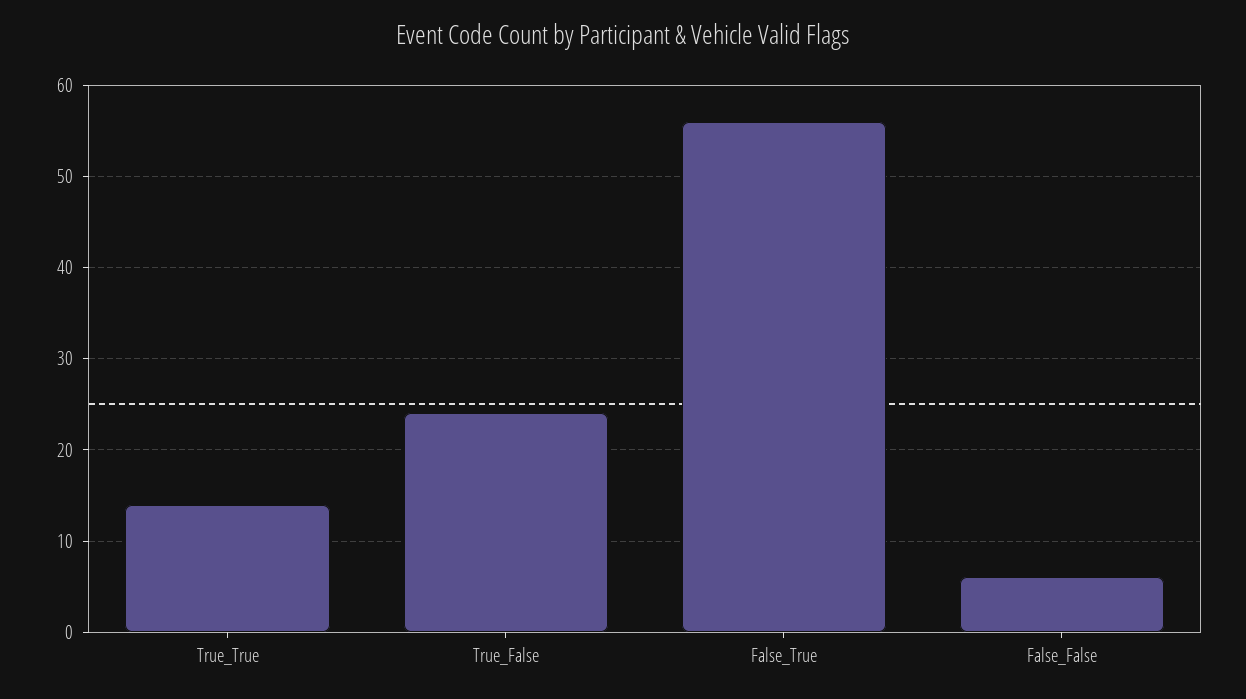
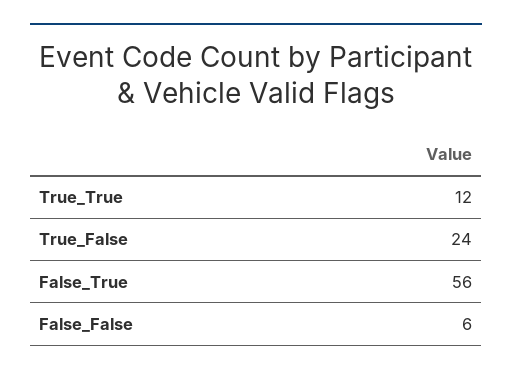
  {
-   "True_True": 14,
+   "True_True": 12,
    "True_False": 24,
    "False_True": 56,
    "False_False": 6
  }

